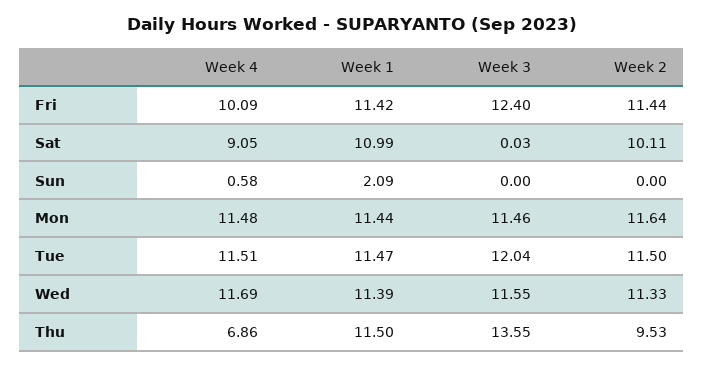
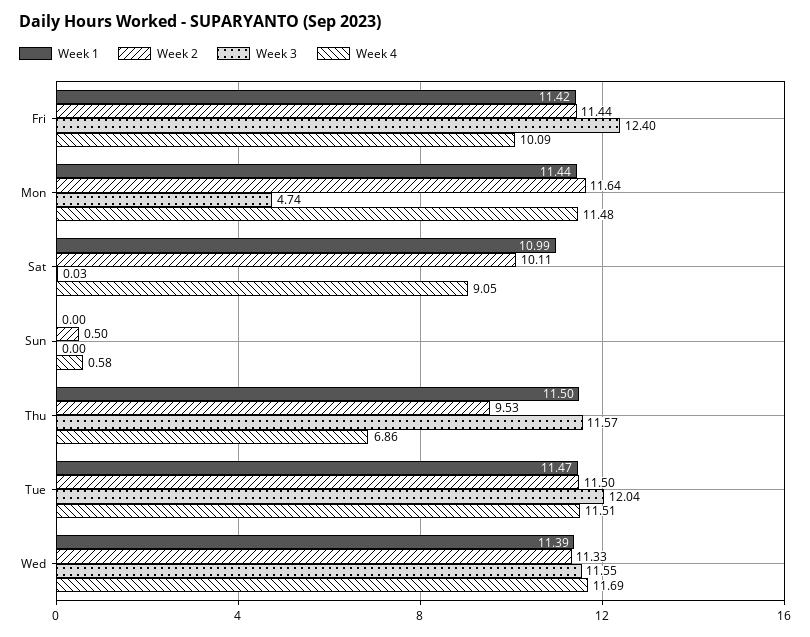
  {
    "Week 4": {
      "Fri": 10.09,
      "Sat": 9.05,
      "Sun": 0.58,
      "Mon": 11.48,
      "Tue": 11.51,
      "Wed": 11.69,
      "Thu": 6.86
    },
    "Week 1": {
      "Fri": 11.42,
      "Sat": 10.99,
-     "Sun": 2.09,
+     "Sun": 0,
      "Mon": 11.44,
      "Tue": 11.47,
      "Wed": 11.39,
      "Thu": 11.5
    },
    "Week 3": {
      "Fri": 12.4,
      "Sat": 0.03,
      "Sun": 0,
-     "Mon": 11.46,
+     "Mon": 4.74,
      "Tue": 12.04,
      "Wed": 11.55,
-     "Thu": 13.55
+     "Thu": 11.57
    },
    "Week 2": {
      "Fri": 11.44,
      "Sat": 10.11,
-     "Sun": 0,
+     "Sun": 0.5,
      "Mon": 11.64,
      "Tue": 11.5,
      "Wed": 11.33,
      "Thu": 9.53
    }
  }

